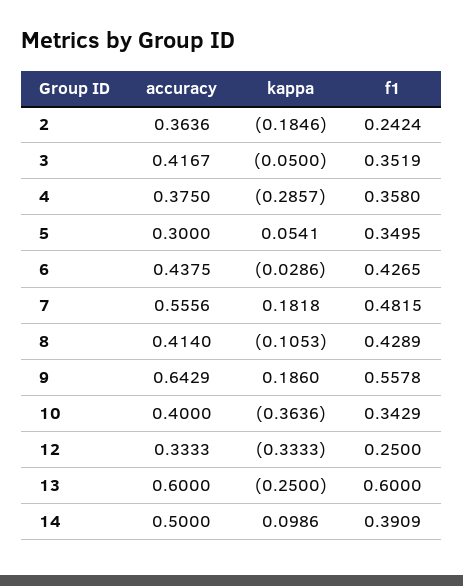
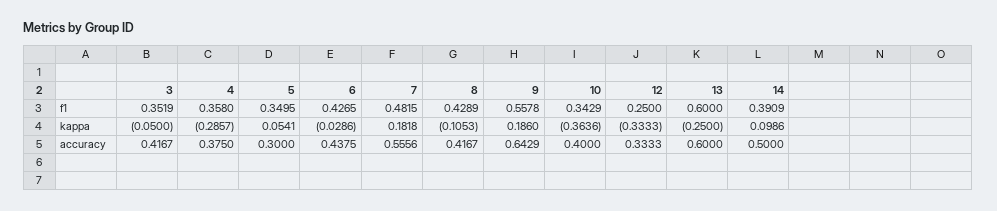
  {
    "accuracy": {
-     "2": 0.3636,
      "3": 0.4167,
      "4": 0.375,
      "5": 0.3,
      "6": 0.4375,
      "7": 0.5556,
-     "8": 0.414,
+     "8": 0.4167,
      "9": 0.6429,
      "10": 0.4,
      "12": 0.3333,
      "13": 0.6,
      "14": 0.5
    },
    "kappa": {
-     "2": -0.1846,
      "3": -0.05,
      "4": -0.2857,
      "5": 0.0541,
      "6": -0.0286,
      "7": 0.1818,
      "8": -0.1053,
      "9": 0.186,
      "10": -0.3636,
      "12": -0.3333,
      "13": -0.25,
      "14": 0.0986
    },
    "f1": {
-     "2": 0.2424,
      "3": 0.3519,
      "4": 0.358,
      "5": 0.3495,
      "6": 0.4265,
      "7": 0.4815,
      "8": 0.4289,
      "9": 0.5578,
      "10": 0.3429,
      "12": 0.25,
      "13": 0.6,
      "14": 0.3909
    }
  }

